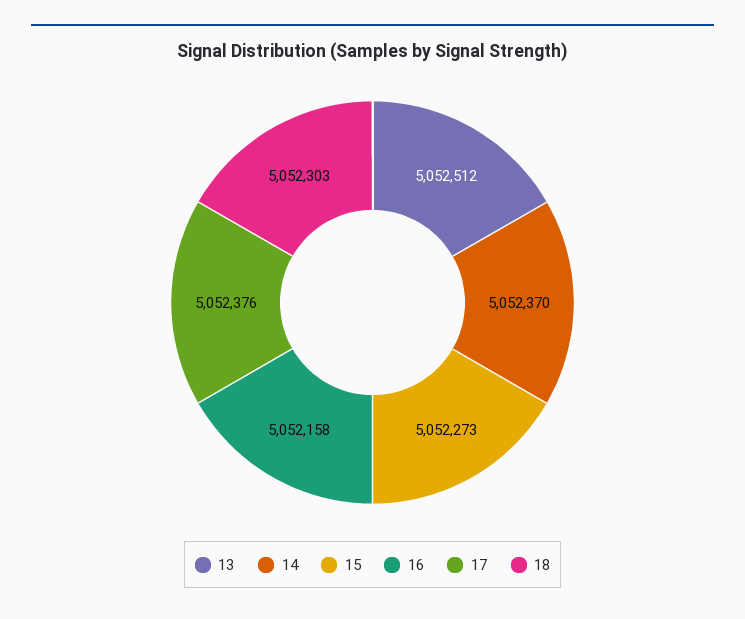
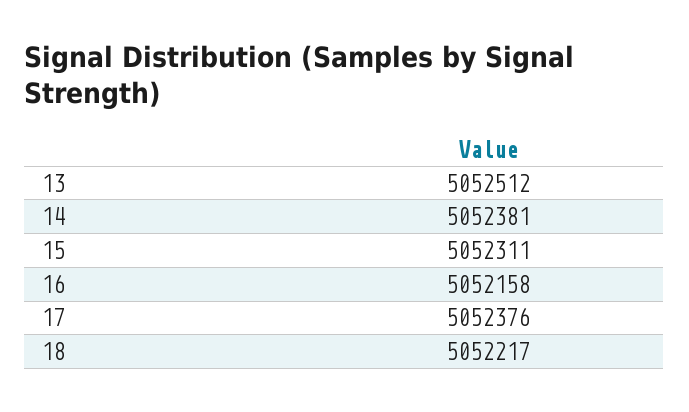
  {
    "13": 5052512,
-   "14": 5052370,
+   "14": 5052381,
-   "15": 5052273,
+   "15": 5052311,
    "16": 5052158,
    "17": 5052376,
-   "18": 5052303
+   "18": 5052217
  }

